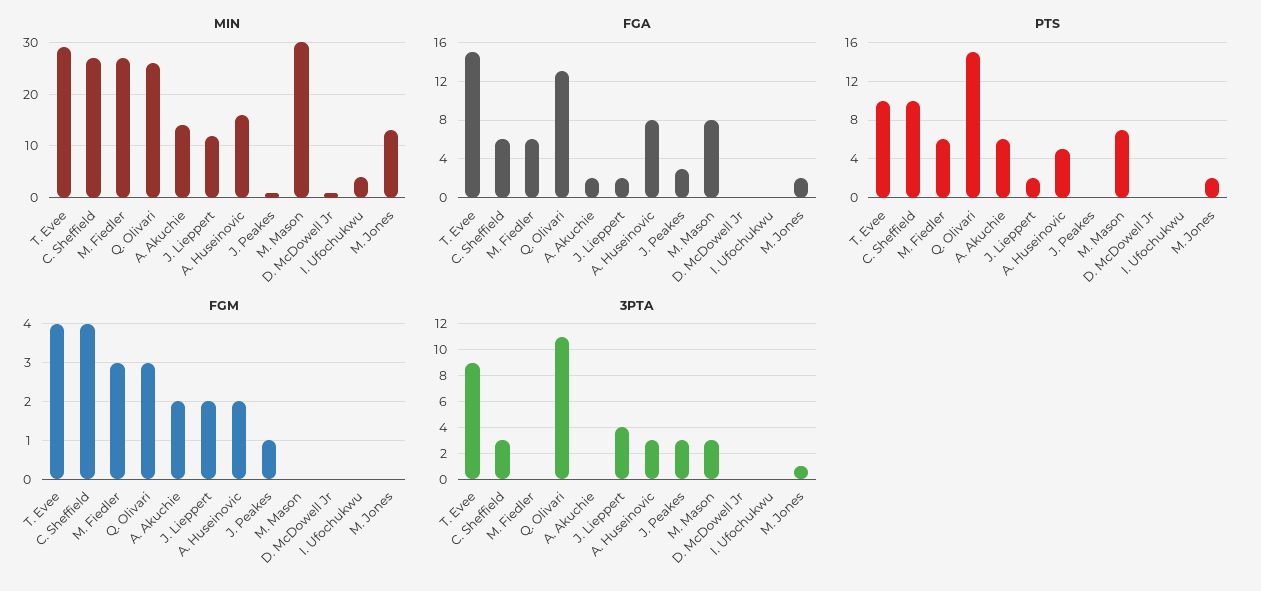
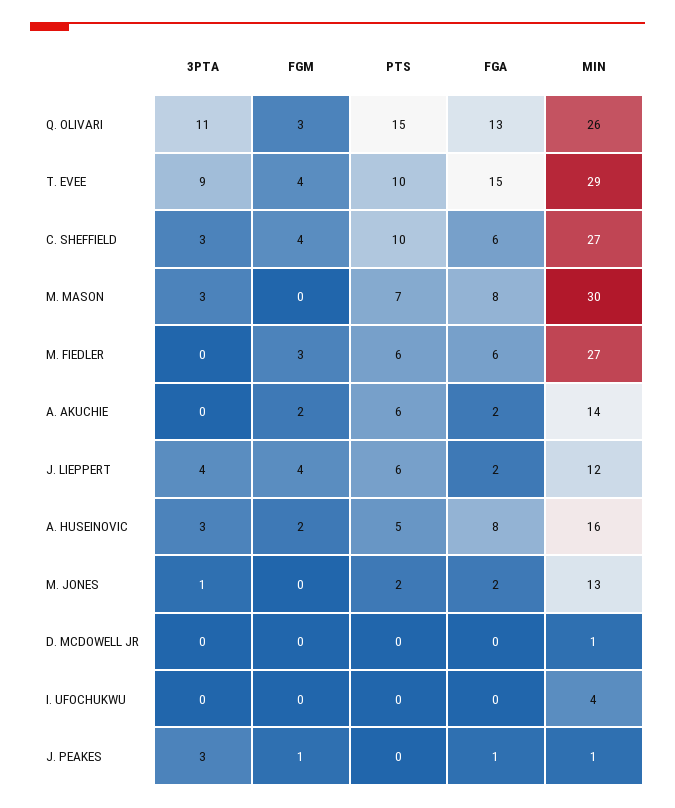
  {
    "MIN": {
      "T. Evee": 29,
      "C. Sheffield": 27,
      "M. Fiedler": 27,
      "Q. Olivari": 26,
      "A. Akuchie": 14,
      "J. Lieppert": 12,
      "A. Huseinovic": 16,
      "J. Peakes": 1,
      "M. Mason": 30,
      "D. McDowell Jr": 1,
      "I. Ufochukwu": 4,
      "M. Jones": 13
    },
    "FGA": {
      "T. Evee": 15,
      "C. Sheffield": 6,
      "M. Fiedler": 6,
      "Q. Olivari": 13,
      "A. Akuchie": 2,
      "J. Lieppert": 2,
      "A. Huseinovic": 8,
-     "J. Peakes": 3,
+     "J. Peakes": 1,
      "M. Mason": 8,
      "D. McDowell Jr": 0,
      "I. Ufochukwu": 0,
      "M. Jones": 2
    },
    "PTS": {
      "T. Evee": 10,
      "C. Sheffield": 10,
      "M. Fiedler": 6,
      "Q. Olivari": 15,
      "A. Akuchie": 6,
-     "J. Lieppert": 2,
+     "J. Lieppert": 6,
      "A. Huseinovic": 5,
      "J. Peakes": 0,
      "M. Mason": 7,
      "D. McDowell Jr": 0,
      "I. Ufochukwu": 0,
      "M. Jones": 2
    },
    "FGM": {
      "T. Evee": 4,
      "C. Sheffield": 4,
      "M. Fiedler": 3,
      "Q. Olivari": 3,
      "A. Akuchie": 2,
-     "J. Lieppert": 2,
+     "J. Lieppert": 4,
      "A. Huseinovic": 2,
      "J. Peakes": 1,
      "M. Mason": 0,
      "D. McDowell Jr": 0,
      "I. Ufochukwu": 0,
      "M. Jones": 0
    },
    "3PTA": {
      "T. Evee": 9,
      "C. Sheffield": 3,
      "M. Fiedler": 0,
      "Q. Olivari": 11,
      "A. Akuchie": 0,
      "J. Lieppert": 4,
      "A. Huseinovic": 3,
      "J. Peakes": 3,
      "M. Mason": 3,
      "D. McDowell Jr": 0,
      "I. Ufochukwu": 0,
      "M. Jones": 1
    }
  }

